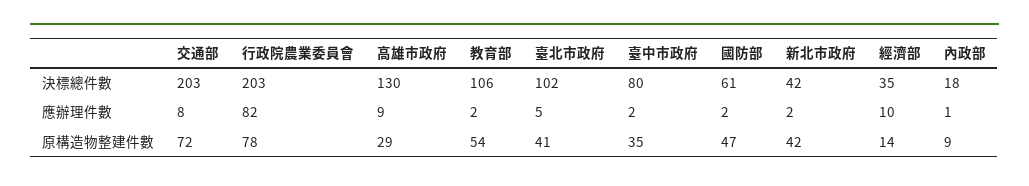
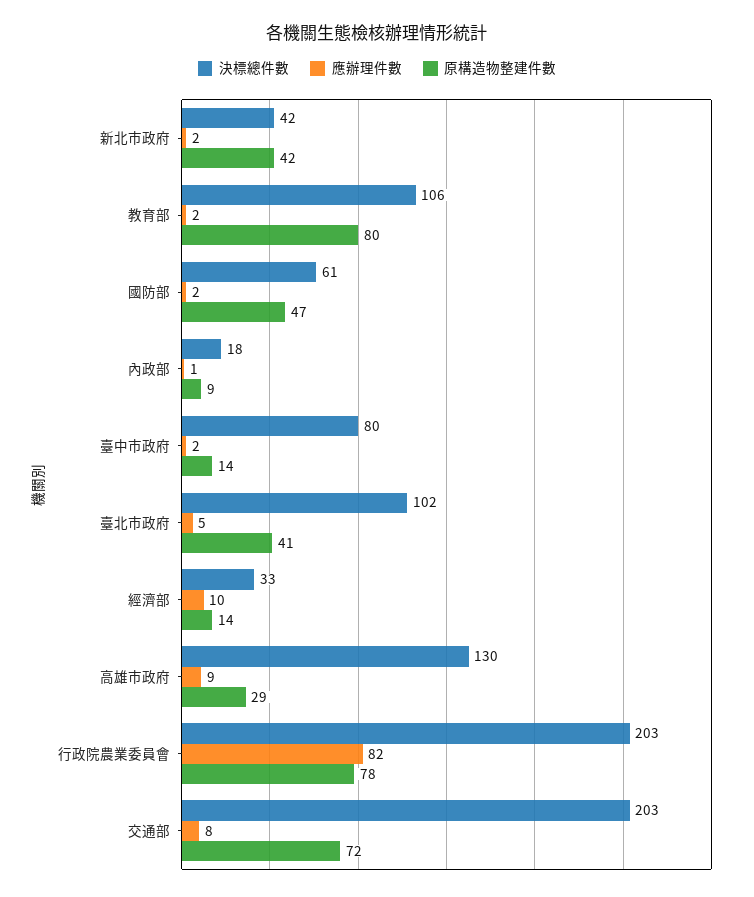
  {
    "決標總件數": {
      "交通部": 203,
      "行政院農業委員會": 203,
      "高雄市政府": 130,
      "教育部": 106,
      "臺北市政府": 102,
      "臺中市政府": 80,
      "國防部": 61,
      "新北市政府": 42,
-     "經濟部": 35,
+     "經濟部": 33,
      "內政部": 18
    },
    "應辦理件數": {
      "交通部": 8,
      "行政院農業委員會": 82,
      "高雄市政府": 9,
      "教育部": 2,
      "臺北市政府": 5,
      "臺中市政府": 2,
      "國防部": 2,
      "新北市政府": 2,
      "經濟部": 10,
      "內政部": 1
    },
    "原構造物整建件數": {
      "交通部": 72,
      "行政院農業委員會": 78,
      "高雄市政府": 29,
-     "教育部": 54,
+     "教育部": 80,
      "臺北市政府": 41,
-     "臺中市政府": 35,
+     "臺中市政府": 14,
      "國防部": 47,
      "新北市政府": 42,
      "經濟部": 14,
      "內政部": 9
    }
  }

